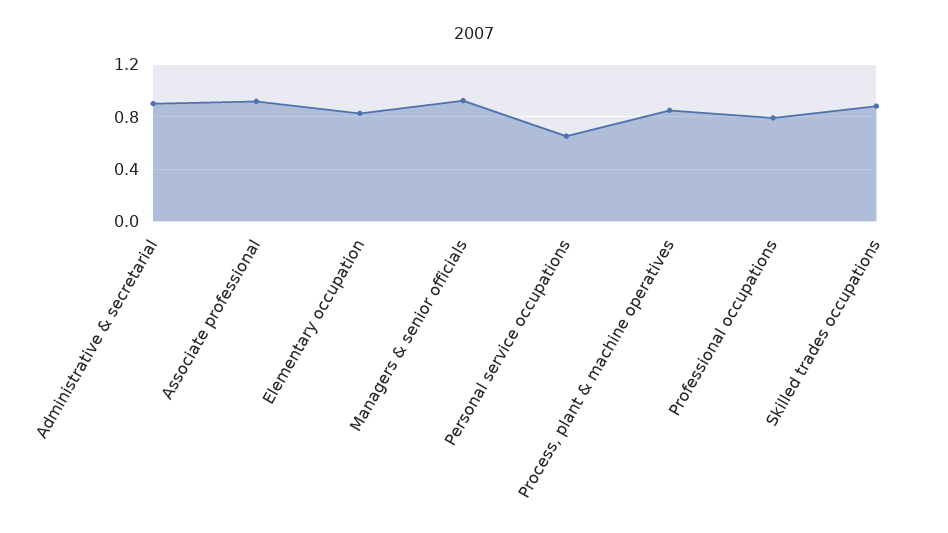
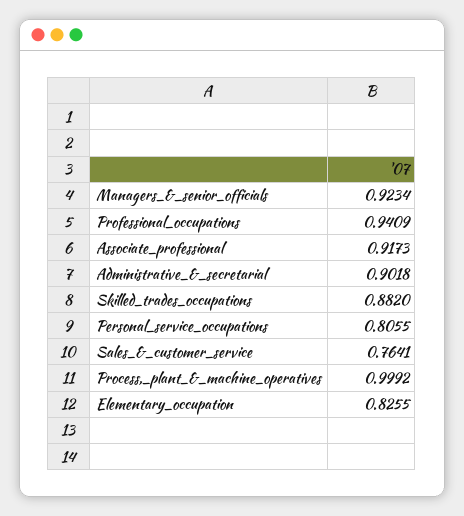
  {
    "Administrative & secretarial": 0.9018,
    "Associate professional": 0.9173,
    "Elementary occupation": 0.8255,
    "Managers & senior officials": 0.9234,
-   "Personal service occupations": 0.65,
+   "Personal service occupations": 0.8055,
-   "Process, plant & machine operatives": 0.85,
+   "Process, plant & machine operatives": 0.9992,
-   "Professional occupations": 0.8,
+   "Professional occupations": 0.9409,
-   "Skilled trades occupations": 0.882
+   "Skilled trades occupations": 0.882,
+   "Sales_&_customer_service": 0.7641
  }

